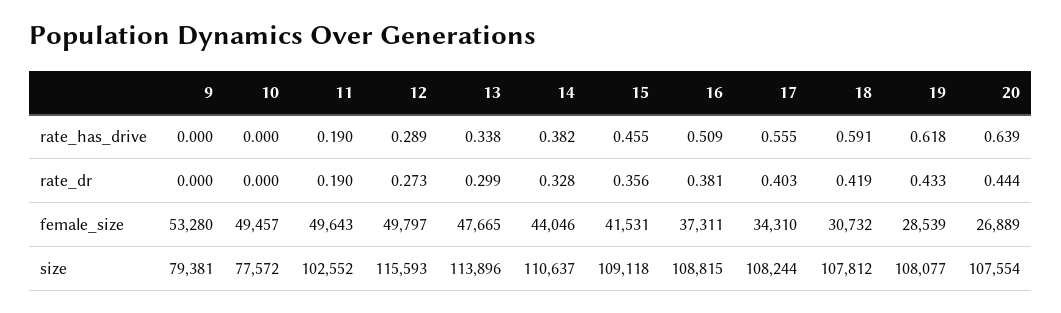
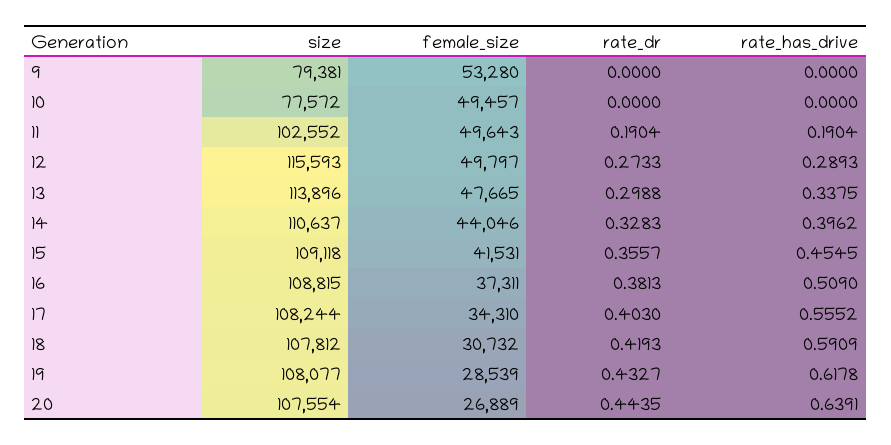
  {
    "9": {
      "rate_has_drive": 0,
      "rate_dr": 0,
      "female_size": 53280,
      "size": 79381
    },
    "10": {
      "rate_has_drive": 0,
      "rate_dr": 0,
      "female_size": 49457,
      "size": 77572
    },
    "11": {
      "rate_has_drive": 0.1904,
      "rate_dr": 0.1904,
      "female_size": 49643,
      "size": 102552
    },
    "12": {
      "rate_has_drive": 0.2893,
      "rate_dr": 0.2733,
      "female_size": 49797,
      "size": 115593
    },
    "13": {
      "rate_has_drive": 0.3375,
      "rate_dr": 0.2988,
      "female_size": 47665,
      "size": 113896
    },
    "14": {
-     "rate_has_drive": 0.382,
+     "rate_has_drive": 0.3962,
      "rate_dr": 0.3283,
      "female_size": 44046,
      "size": 110637
    },
    "15": {
      "rate_has_drive": 0.4545,
      "rate_dr": 0.3557,
      "female_size": 41531,
      "size": 109118
    },
    "16": {
      "rate_has_drive": 0.509,
      "rate_dr": 0.3813,
      "female_size": 37311,
      "size": 108815
    },
    "17": {
      "rate_has_drive": 0.5552,
      "rate_dr": 0.403,
      "female_size": 34310,
      "size": 108244
    },
    "18": {
      "rate_has_drive": 0.5909,
      "rate_dr": 0.4193,
      "female_size": 30732,
      "size": 107812
    },
    "19": {
      "rate_has_drive": 0.6178,
      "rate_dr": 0.4327,
      "female_size": 28539,
      "size": 108077
    },
    "20": {
      "rate_has_drive": 0.6391,
      "rate_dr": 0.4435,
      "female_size": 26889,
      "size": 107554
    }
  }

